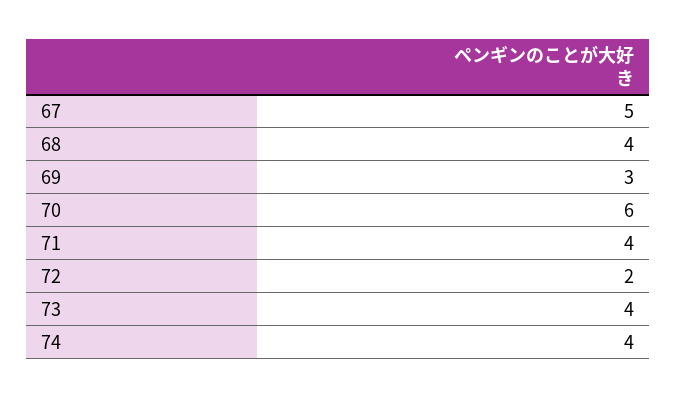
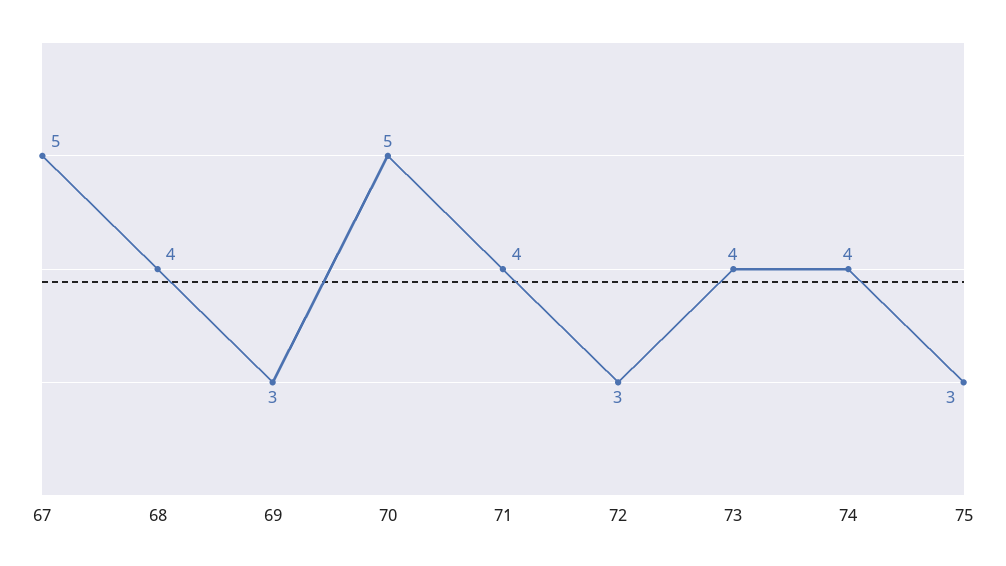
  {
    "67": 5,
    "68": 4,
    "69": 3,
-   "70": 6,
+   "70": 5,
    "71": 4,
-   "72": 2,
+   "72": 3,
    "73": 4,
-   "74": 4
+   "74": 4,
+   "75": 3
  }

